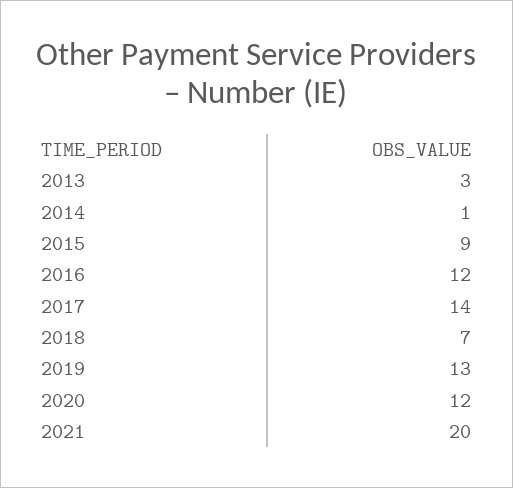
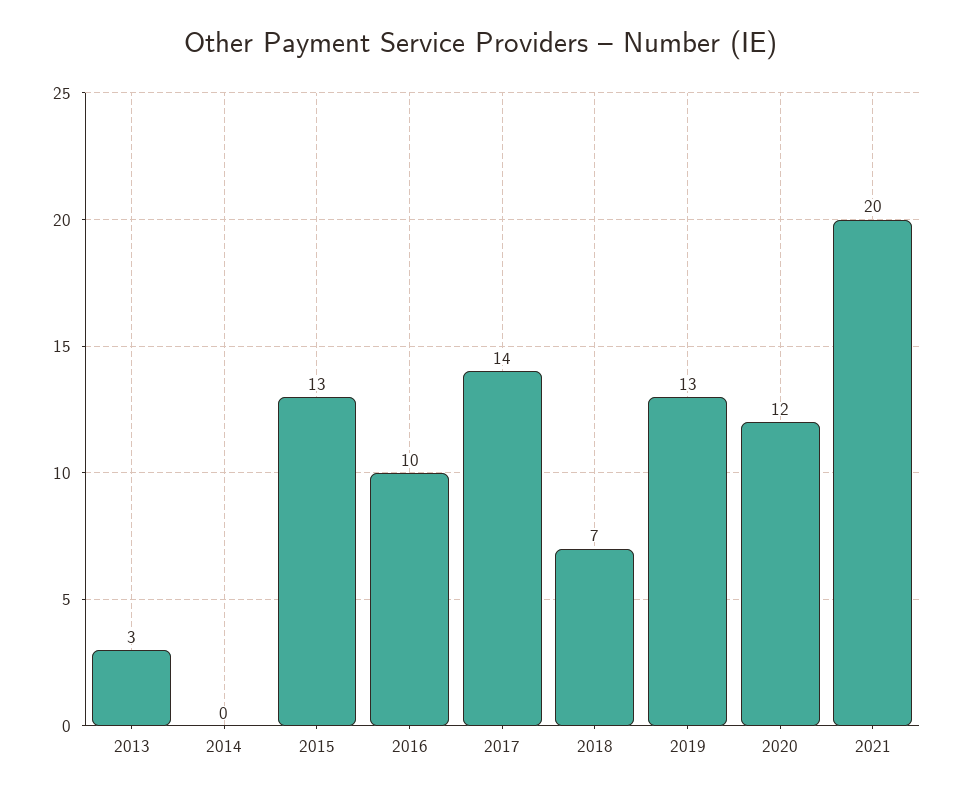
  {
    "2013": 3,
-   "2014": 1,
+   "2014": 0,
-   "2015": 9,
+   "2015": 13,
-   "2016": 12,
+   "2016": 10,
    "2017": 14,
    "2018": 7,
    "2019": 13,
    "2020": 12,
    "2021": 20
  }

